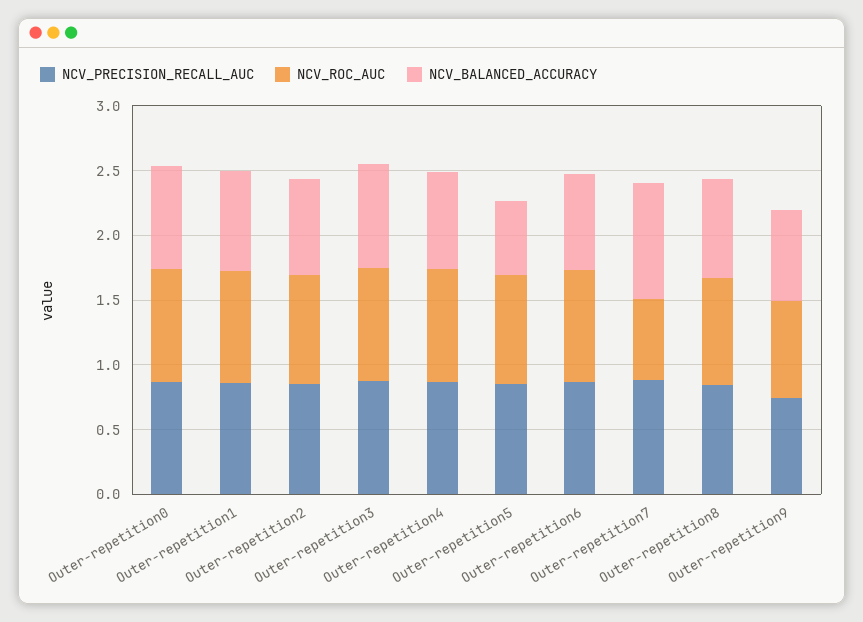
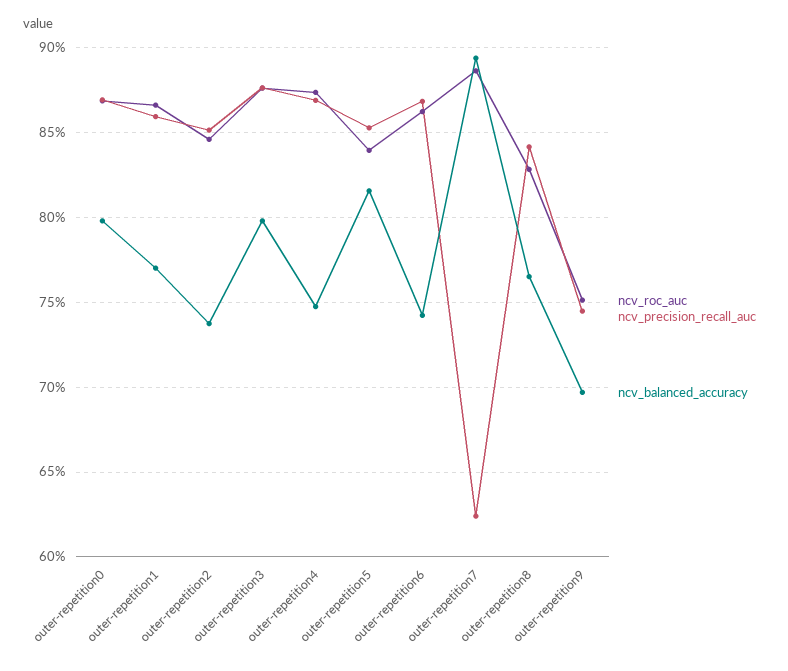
  {
    "NCV_PRECISION_RECALL_AUC": {
      "Outer-repetition0": 0.87,
      "Outer-repetition1": 0.86,
      "Outer-repetition2": 0.85,
      "Outer-repetition3": 0.875,
      "Outer-repetition4": 0.87,
      "Outer-repetition5": 0.855,
      "Outer-repetition6": 0.87,
-     "Outer-repetition7": 0.9,
+     "Outer-repetition7": 0.625,
      "Outer-repetition8": 0.84,
      "Outer-repetition9": 0.745
    },
    "NCV_ROC_AUC": {
      "Outer-repetition0": 0.87,
      "Outer-repetition1": 0.865,
      "Outer-repetition2": 0.845,
      "Outer-repetition3": 0.875,
      "Outer-repetition4": 0.875,
      "Outer-repetition5": 0.84,
      "Outer-repetition6": 0.86,
-     "Outer-repetition7": 0.6,
+     "Outer-repetition7": 0.885,
      "Outer-repetition8": 0.83,
      "Outer-repetition9": 0.75
    },
    "NCV_BALANCED_ACCURACY": {
      "Outer-repetition0": 0.8,
      "Outer-repetition1": 0.77,
      "Outer-repetition2": 0.735,
      "Outer-repetition3": 0.8,
      "Outer-repetition4": 0.75,
-     "Outer-repetition5": 0.6,
+     "Outer-repetition5": 0.815,
      "Outer-repetition6": 0.74,
      "Outer-repetition7": 0.895,
      "Outer-repetition8": 0.765,
      "Outer-repetition9": 0.695
    }
  }

